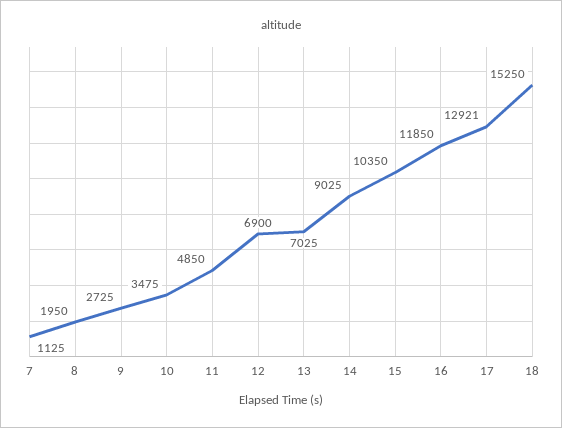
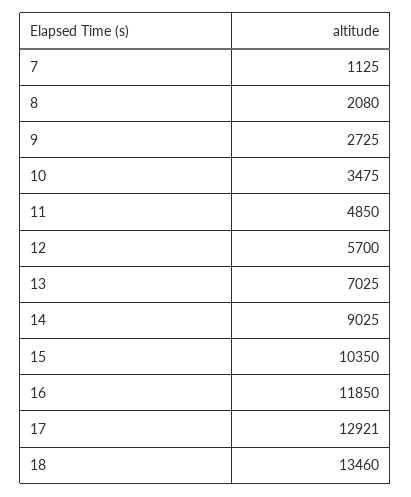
  {
    "7": 1125,
-   "8": 1950,
+   "8": 2080,
    "9": 2725,
    "10": 3475,
    "11": 4850,
-   "12": 6900,
+   "12": 5700,
    "13": 7025,
    "14": 9025,
    "15": 10350,
    "16": 11850,
    "17": 12921,
-   "18": 15250
+   "18": 13460
  }

